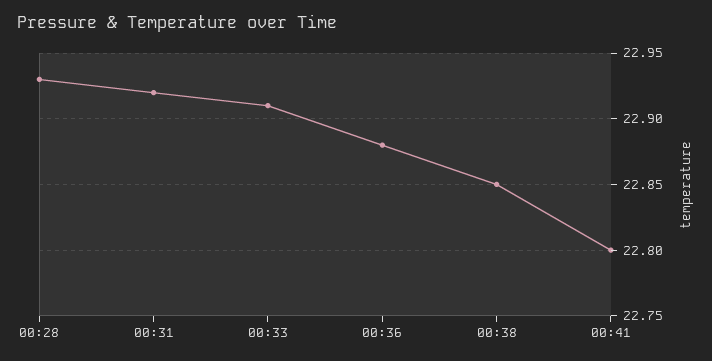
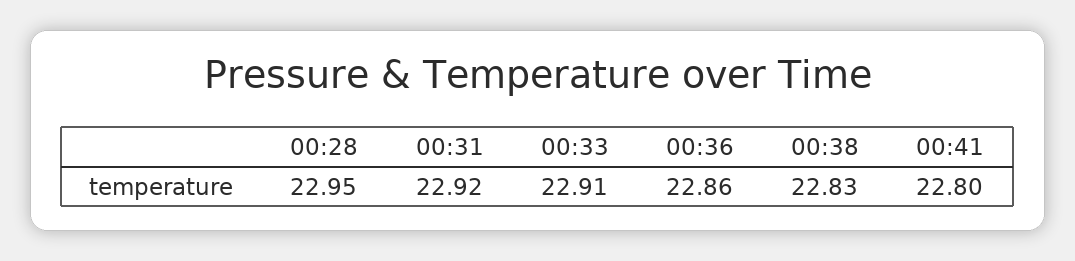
  {
-   "00:28": 22.93,
+   "00:28": 22.95,
    "00:31": 22.92,
    "00:33": 22.91,
-   "00:36": 22.88,
+   "00:36": 22.86,
-   "00:38": 22.85,
+   "00:38": 22.83,
    "00:41": 22.8
  }

